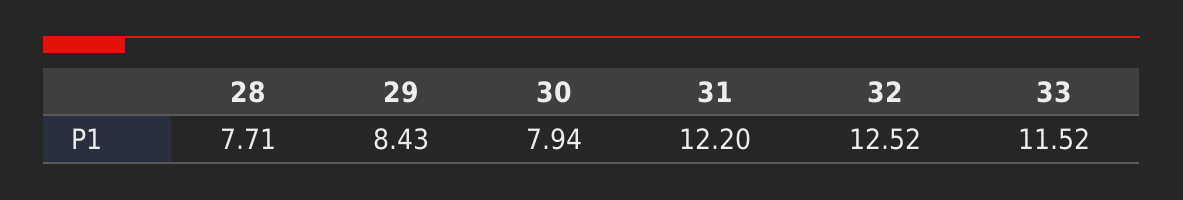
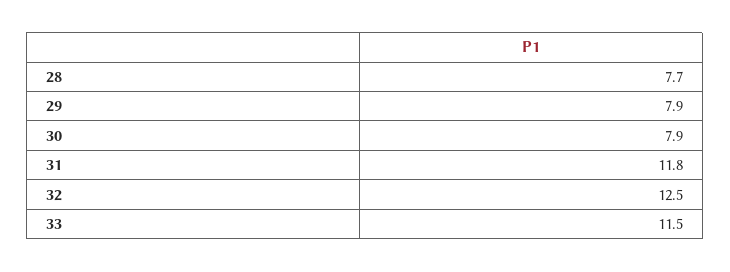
  {
    "28": 7.71,
-   "29": 8.43,
+   "29": 7.9,
    "30": 7.94,
-   "31": 12.2,
+   "31": 11.8,
    "32": 12.52,
    "33": 11.52
  }

